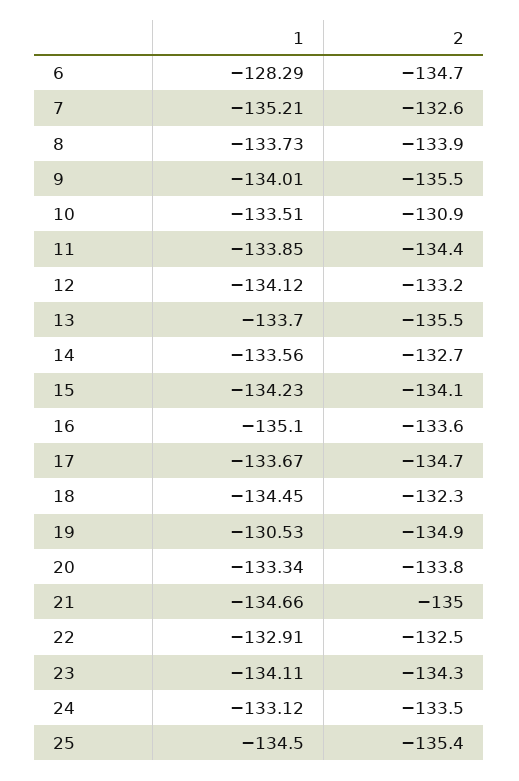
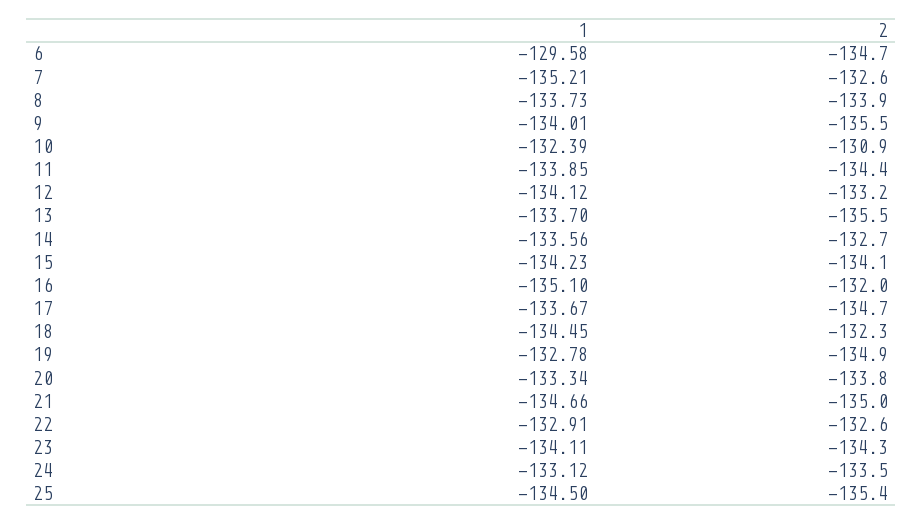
  {
    "1": {
-     "6": -128.29,
+     "6": -129.58,
      "7": -135.21,
      "8": -133.73,
      "9": -134.01,
-     "10": -133.51,
+     "10": -132.39,
      "11": -133.85,
      "12": -134.12,
      "13": -133.7,
      "14": -133.56,
      "15": -134.23,
      "16": -135.1,
      "17": -133.67,
      "18": -134.45,
-     "19": -130.53,
+     "19": -132.78,
      "20": -133.34,
      "21": -134.66,
      "22": -132.91,
      "23": -134.11,
      "24": -133.12,
      "25": -134.5
    },
    "2": {
      "6": -134.7,
      "7": -132.6,
      "8": -133.9,
      "9": -135.5,
      "10": -130.9,
      "11": -134.4,
      "12": -133.2,
      "13": -135.5,
      "14": -132.7,
      "15": -134.1,
-     "16": -133.6,
+     "16": -132,
      "17": -134.7,
      "18": -132.3,
      "19": -134.9,
      "20": -133.8,
      "21": -135,
-     "22": -132.5,
+     "22": -132.6,
      "23": -134.3,
      "24": -133.5,
      "25": -135.4
    }
  }

